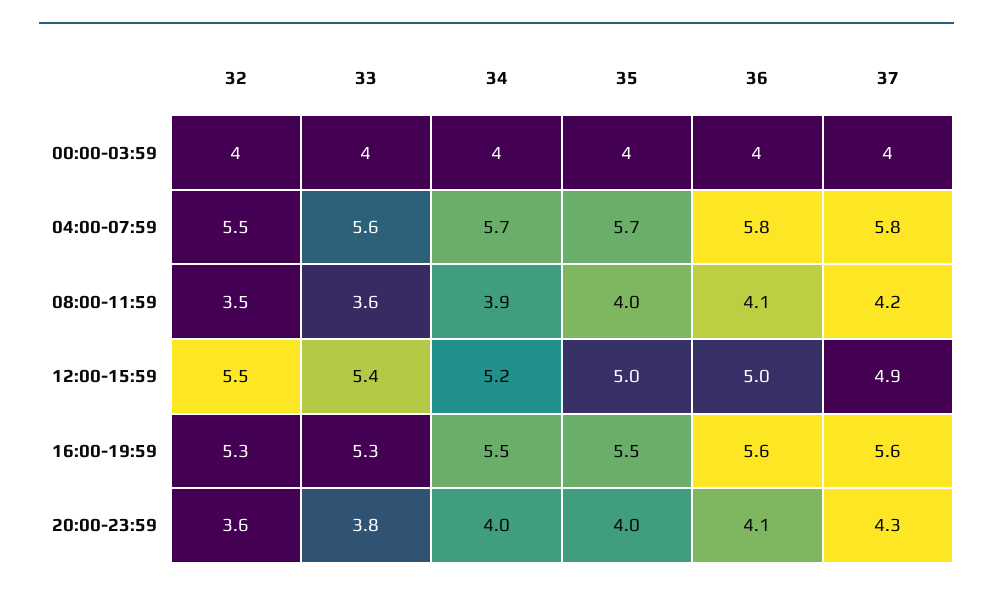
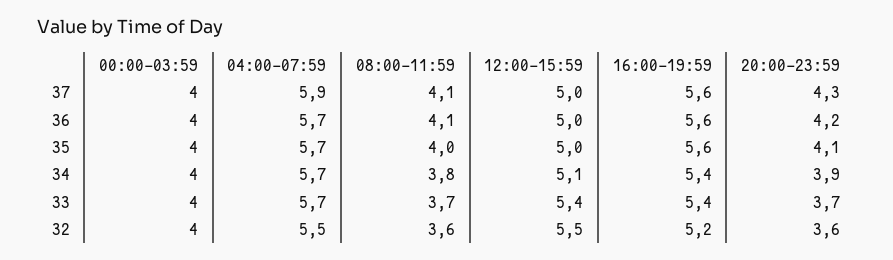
  {
    "32": {
      "00:00-03:59": 4,
      "04:00-07:59": 5.5,
-     "08:00-11:59": 3.5,
+     "08:00-11:59": 3.6,
      "12:00-15:59": 5.5,
-     "16:00-19:59": 5.3,
+     "16:00-19:59": 5.2,
      "20:00-23:59": 3.6
    },
    "33": {
      "00:00-03:59": 4,
-     "04:00-07:59": 5.6,
+     "04:00-07:59": 5.7,
-     "08:00-11:59": 3.6,
+     "08:00-11:59": 3.7,
      "12:00-15:59": 5.4,
-     "16:00-19:59": 5.3,
+     "16:00-19:59": 5.4,
-     "20:00-23:59": 3.8
+     "20:00-23:59": 3.7
    },
    "34": {
      "00:00-03:59": 4,
      "04:00-07:59": 5.7,
-     "08:00-11:59": 3.9,
+     "08:00-11:59": 3.8,
-     "12:00-15:59": 5.2,
+     "12:00-15:59": 5.1,
-     "16:00-19:59": 5.5,
+     "16:00-19:59": 5.4,
-     "20:00-23:59": 4
+     "20:00-23:59": 3.9
    },
    "35": {
      "00:00-03:59": 4,
      "04:00-07:59": 5.7,
      "08:00-11:59": 4,
      "12:00-15:59": 5,
-     "16:00-19:59": 5.5,
+     "16:00-19:59": 5.6,
-     "20:00-23:59": 4
+     "20:00-23:59": 4.1
    },
    "36": {
      "00:00-03:59": 4,
-     "04:00-07:59": 5.8,
+     "04:00-07:59": 5.7,
      "08:00-11:59": 4.1,
      "12:00-15:59": 5,
      "16:00-19:59": 5.6,
-     "20:00-23:59": 4.1
+     "20:00-23:59": 4.2
    },
    "37": {
      "00:00-03:59": 4,
-     "04:00-07:59": 5.8,
+     "04:00-07:59": 5.9,
-     "08:00-11:59": 4.2,
+     "08:00-11:59": 4.1,
-     "12:00-15:59": 4.9,
+     "12:00-15:59": 5,
      "16:00-19:59": 5.6,
      "20:00-23:59": 4.3
    }
  }

